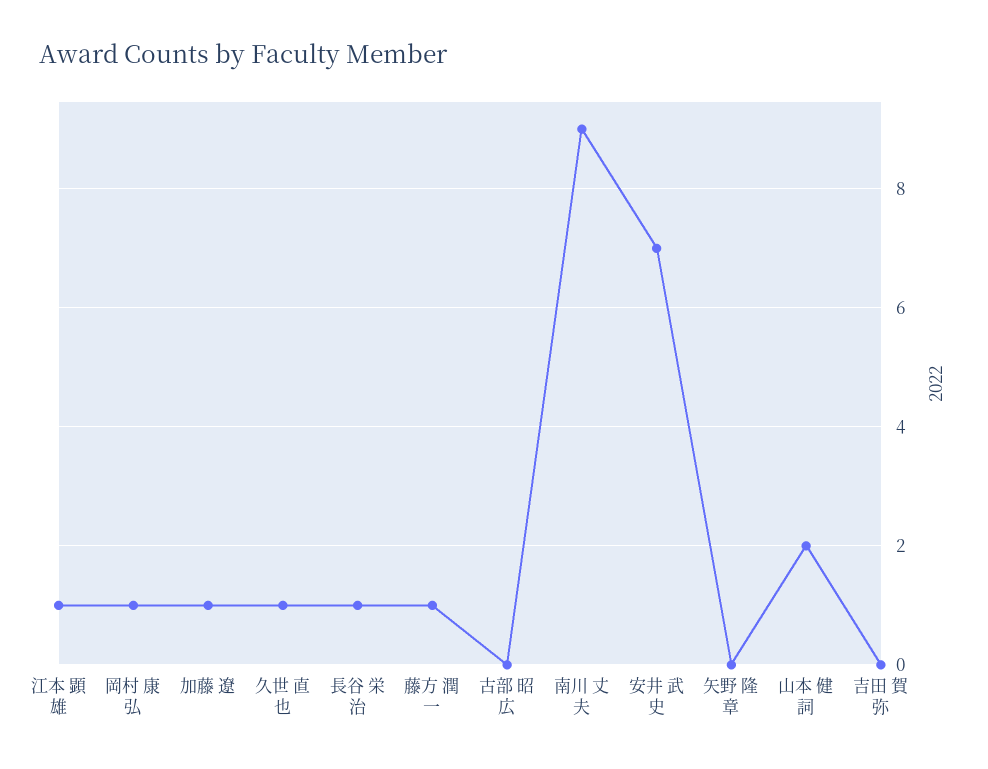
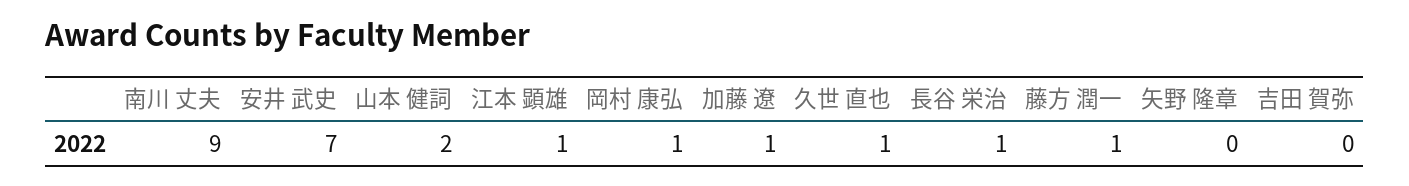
  {
    "江本 顕雄": 1,
    "岡村 康弘": 1,
    "加藤 遼": 1,
    "久世 直也": 1,
    "長谷 栄治": 1,
    "藤方 潤一": 1,
-   "古部 昭広": 0,
    "南川 丈夫": 9,
    "安井 武史": 7,
    "矢野 隆章": 0,
    "山本 健詞": 2,
    "吉田 賀弥": 0
  }

